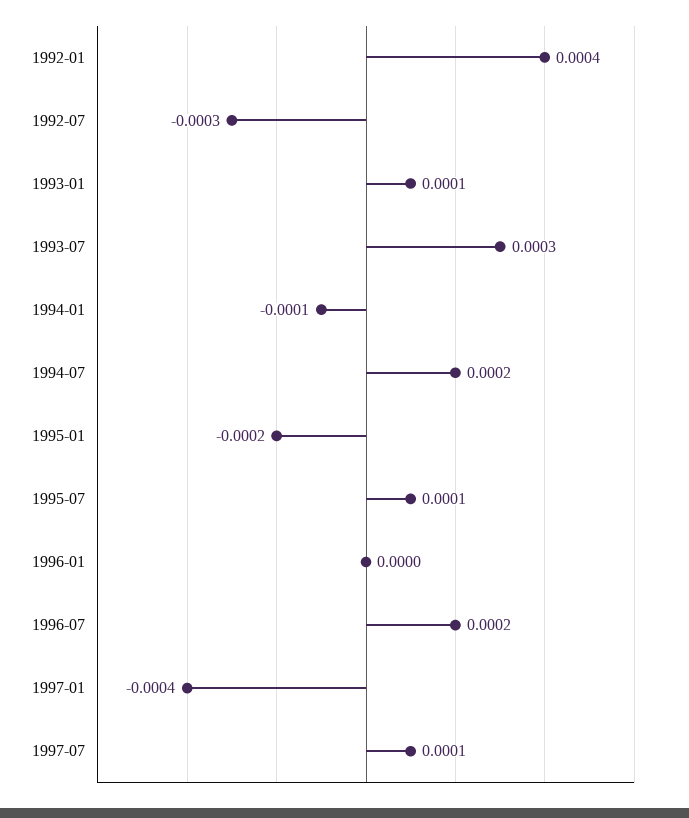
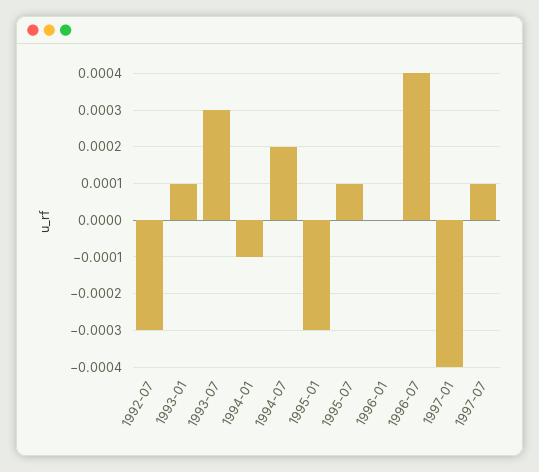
  {
-   "1992-01": 0.0004,
    "1992-07": -0.0003,
    "1993-01": 0.0001,
    "1993-07": 0.0003,
    "1994-01": -0.0001,
    "1994-07": 0.0002,
-   "1995-01": -0.0002,
+   "1995-01": -0.0003,
    "1995-07": 0.0001,
    "1996-01": 0,
-   "1996-07": 0.0002,
+   "1996-07": 0.0004,
    "1997-01": -0.0004,
    "1997-07": 0.0001
  }

